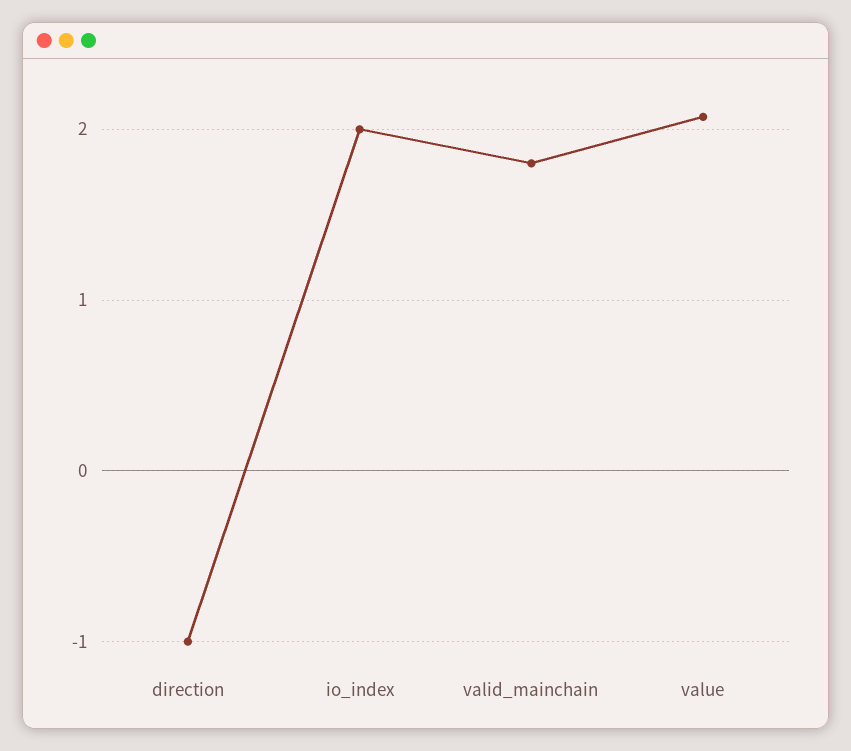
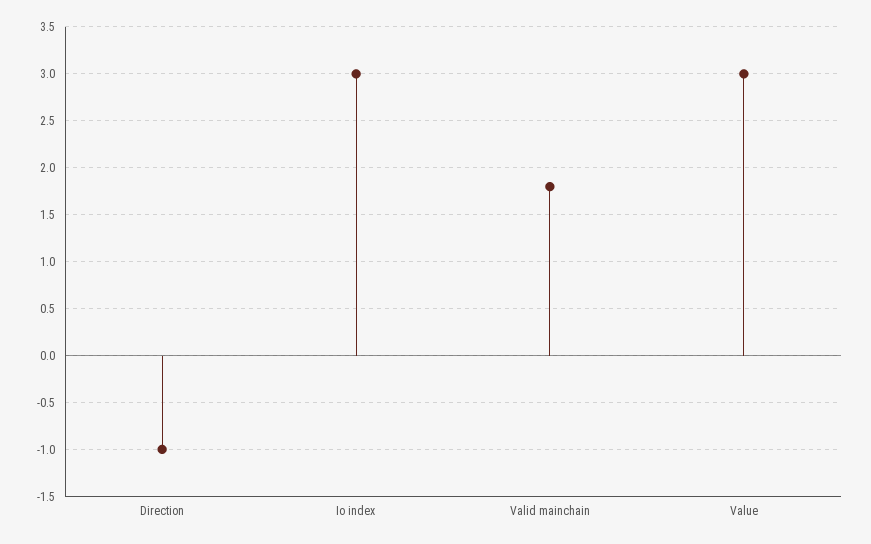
  {
    "direction": -1,
-   "io_index": 2,
+   "io_index": 3,
    "valid_mainchain": 1.8,
-   "value": 2.1
+   "value": 3
  }

